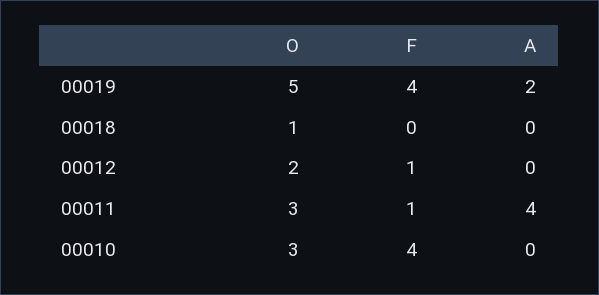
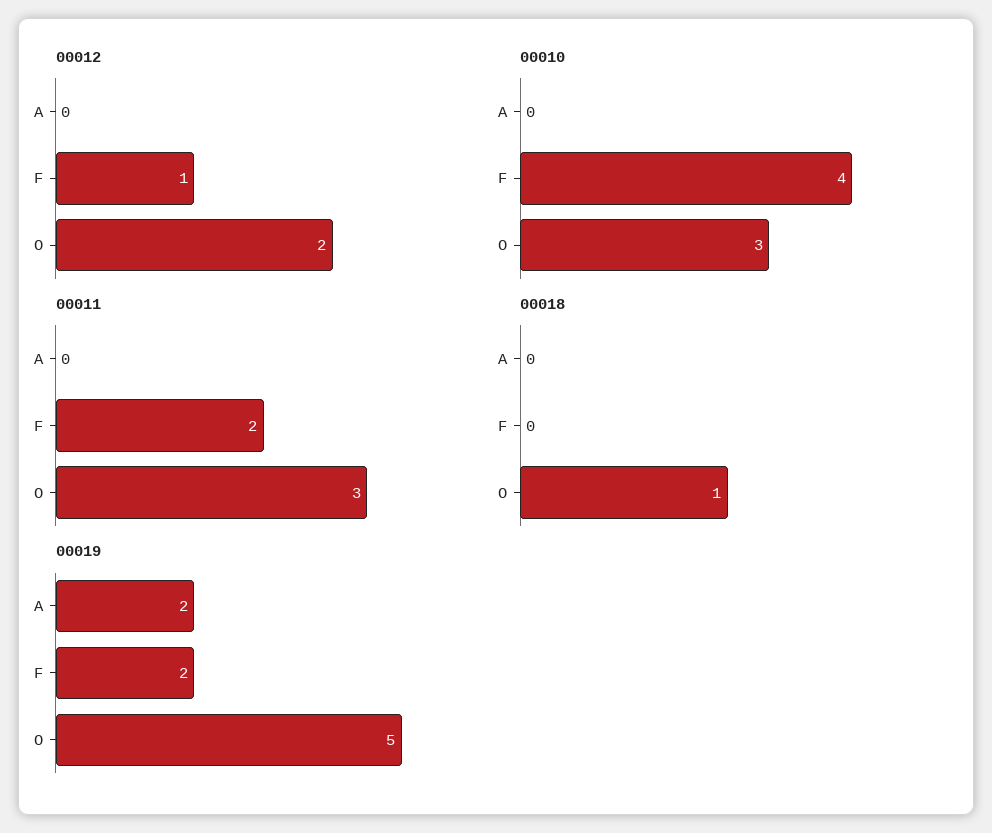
  {
    "00019": {
      "O": 5,
-     "F": 4,
+     "F": 2,
      "A": 2
    },
    "00018": {
      "O": 1,
      "F": 0,
      "A": 0
    },
    "00012": {
      "O": 2,
      "F": 1,
      "A": 0
    },
    "00011": {
      "O": 3,
-     "F": 1,
+     "F": 2,
-     "A": 4
+     "A": 0
    },
    "00010": {
      "O": 3,
      "F": 4,
      "A": 0
    }
  }

